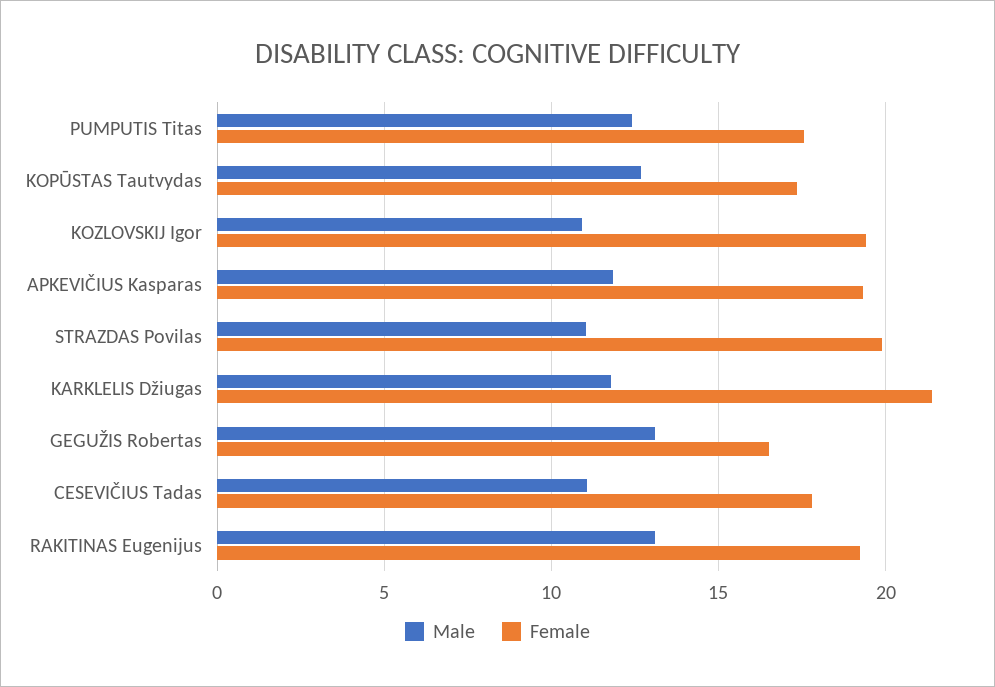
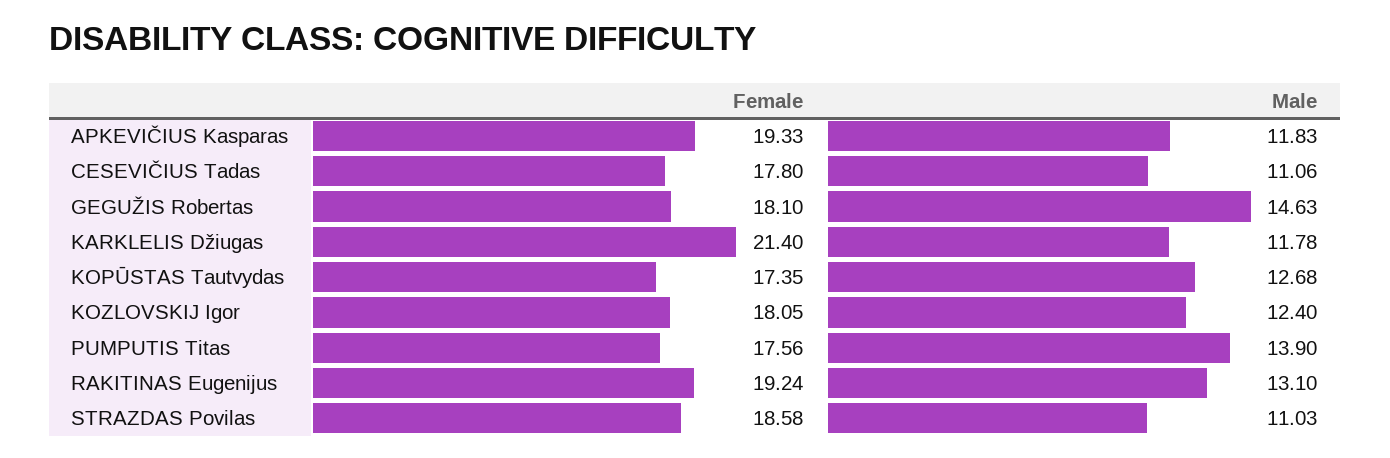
  {
    "Male": {
-     "PUMPUTIS Titas": 12.5,
+     "PUMPUTIS Titas": 13.9,
      "KOPŪSTAS Tautvydas": 12.68,
-     "KOZLOVSKIJ Igor": 11,
+     "KOZLOVSKIJ Igor": 12.4,
      "APKEVIČIUS Kasparas": 11.83,
      "STRAZDAS Povilas": 11.03,
      "KARKLELIS Džiugas": 11.78,
-     "GEGUŽIS Robertas": 13,
+     "GEGUŽIS Robertas": 14.63,
      "CESEVIČIUS Tadas": 11.06,
      "RAKITINAS Eugenijus": 13.1
    },
    "Female": {
      "PUMPUTIS Titas": 17.56,
      "KOPŪSTAS Tautvydas": 17.35,
-     "KOZLOVSKIJ Igor": 19.5,
+     "KOZLOVSKIJ Igor": 18.05,
      "APKEVIČIUS Kasparas": 19.33,
-     "STRAZDAS Povilas": 20,
+     "STRAZDAS Povilas": 18.58,
      "KARKLELIS Džiugas": 21.4,
-     "GEGUŽIS Robertas": 16.5,
+     "GEGUŽIS Robertas": 18.1,
      "CESEVIČIUS Tadas": 17.8,
      "RAKITINAS Eugenijus": 19.24
    }
  }

